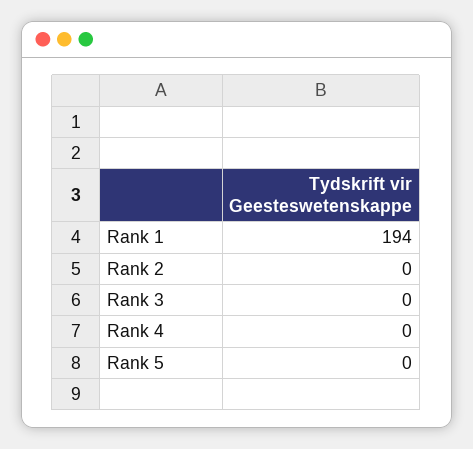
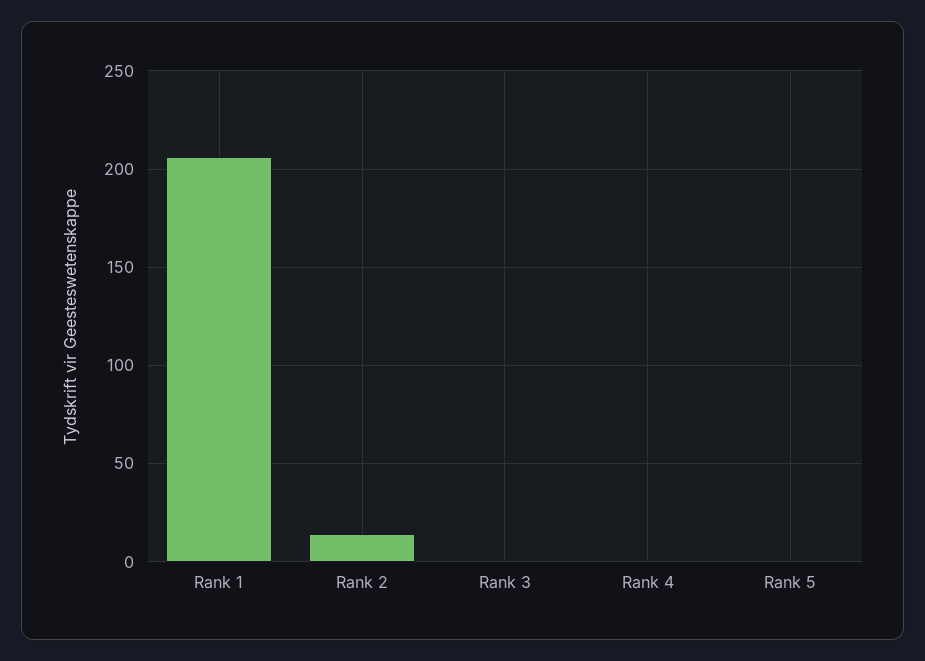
  {
-   "Rank 1": 194,
+   "Rank 1": 205,
-   "Rank 2": 0,
+   "Rank 2": 15,
    "Rank 3": 0,
    "Rank 4": 0,
    "Rank 5": 0
  }

